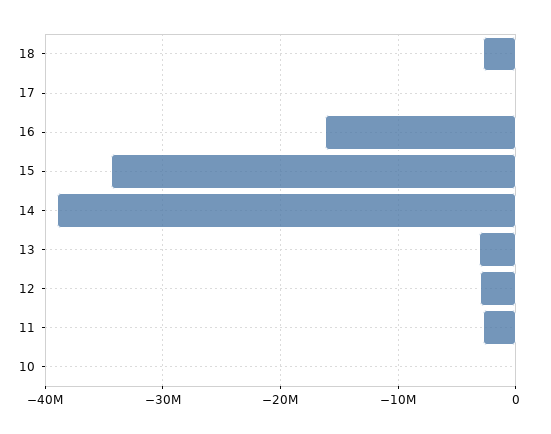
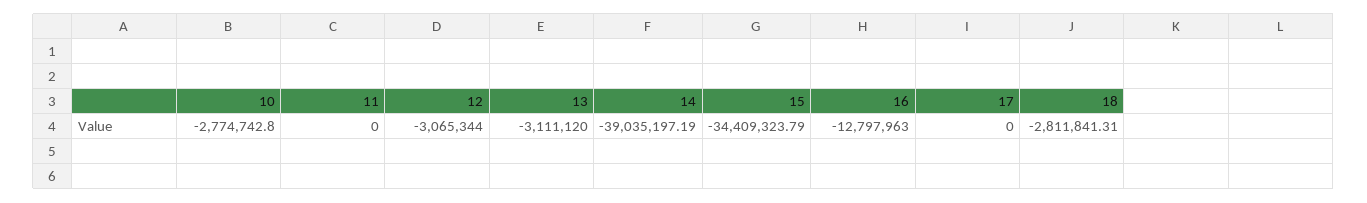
  {
    "18": -2811841.31,
    "17": 0,
-   "16": -16000000,
+   "16": -12797963,
    "15": -34409323.79,
    "14": -39035197.19,
    "13": -3111120,
    "12": -3065344,
-   "11": -3000000,
+   "11": 0,
-   "10": 0
+   "10": -2774742.8
  }

